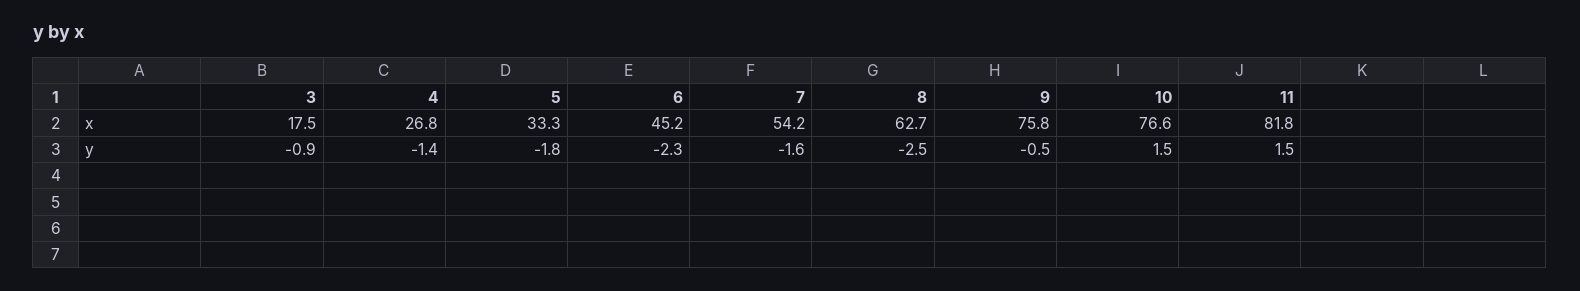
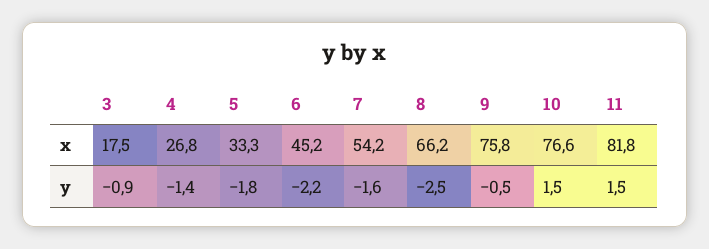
  {
    "3": {
      "x": 17.5,
      "y": -0.9
    },
    "4": {
      "x": 26.8,
      "y": -1.4
    },
    "5": {
      "x": 33.3,
      "y": -1.8
    },
    "6": {
      "x": 45.2,
-     "y": -2.3
+     "y": -2.2
    },
    "7": {
      "x": 54.2,
      "y": -1.6
    },
    "8": {
-     "x": 62.7,
+     "x": 66.2,
      "y": -2.5
    },
    "9": {
      "x": 75.8,
      "y": -0.5
    },
    "10": {
      "x": 76.6,
      "y": 1.5
    },
    "11": {
      "x": 81.8,
      "y": 1.5
    }
  }

